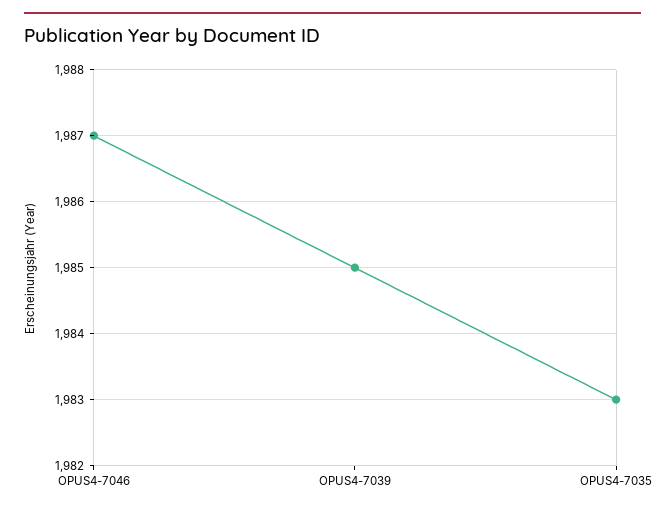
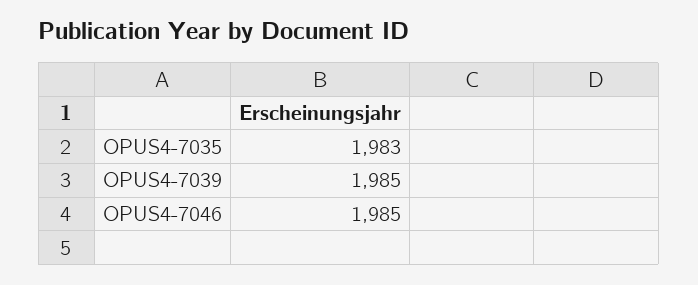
  {
-   "OPUS4-7046": 1987,
+   "OPUS4-7046": 1985,
    "OPUS4-7039": 1985,
    "OPUS4-7035": 1983
  }

